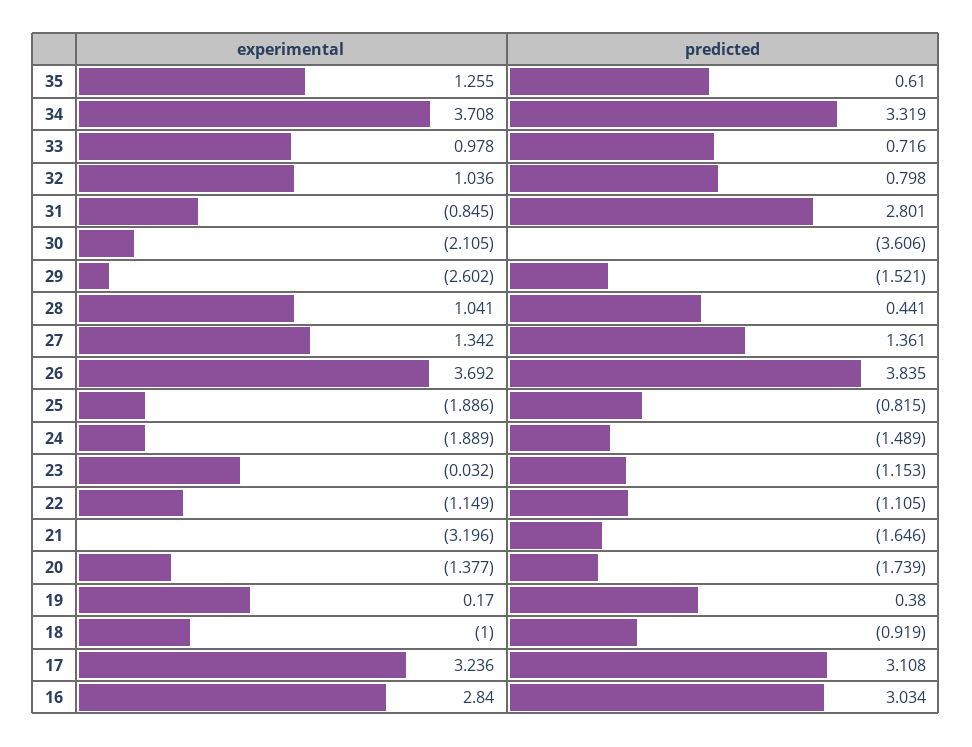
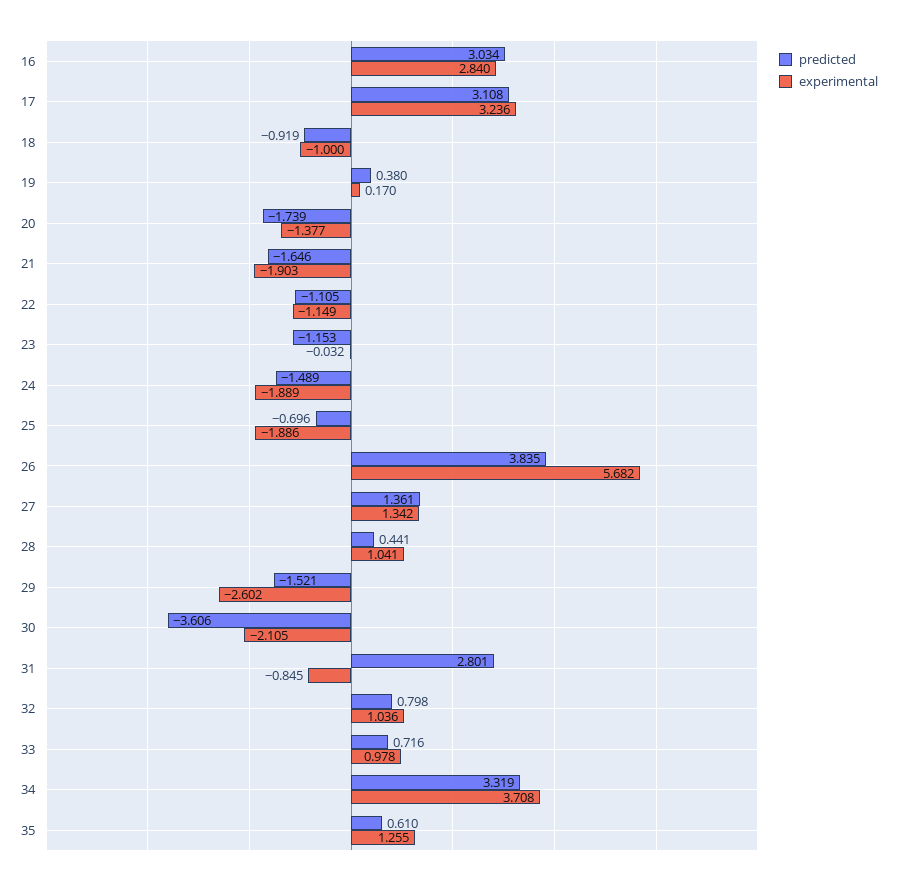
  {
    "experimental": {
      "35": 1.255,
      "34": 3.708,
      "33": 0.978,
      "32": 1.036,
      "31": -0.845,
      "30": -2.105,
      "29": -2.602,
      "28": 1.041,
      "27": 1.342,
-     "26": 3.692,
+     "26": 5.682,
      "25": -1.886,
      "24": -1.889,
      "23": -0.032,
      "22": -1.149,
-     "21": -3.196,
+     "21": -1.903,
      "20": -1.377,
      "19": 0.17,
      "18": -1,
      "17": 3.236,
      "16": 2.84
    },
    "predicted": {
      "35": 0.61,
      "34": 3.319,
      "33": 0.716,
      "32": 0.798,
      "31": 2.801,
      "30": -3.606,
      "29": -1.521,
      "28": 0.441,
      "27": 1.361,
      "26": 3.835,
-     "25": -0.815,
+     "25": -0.696,
      "24": -1.489,
      "23": -1.153,
      "22": -1.105,
      "21": -1.646,
      "20": -1.739,
      "19": 0.38,
      "18": -0.919,
      "17": 3.108,
      "16": 3.034
    }
  }

